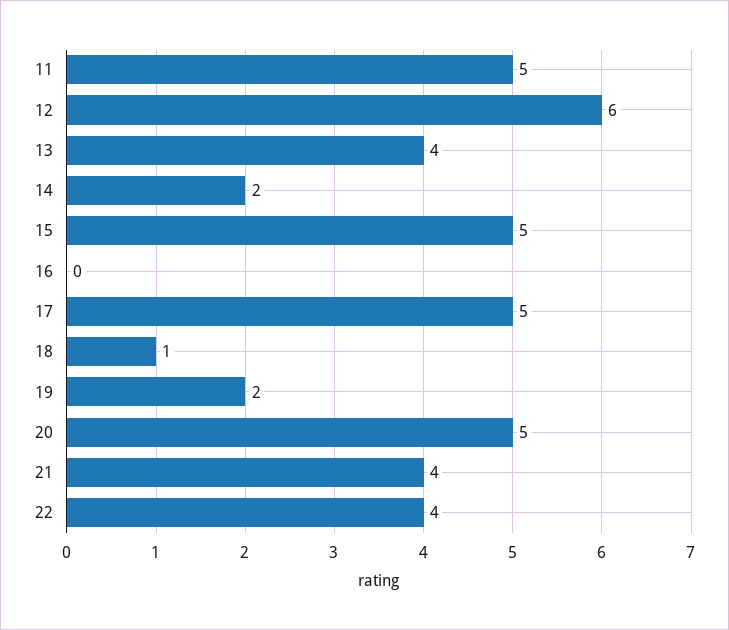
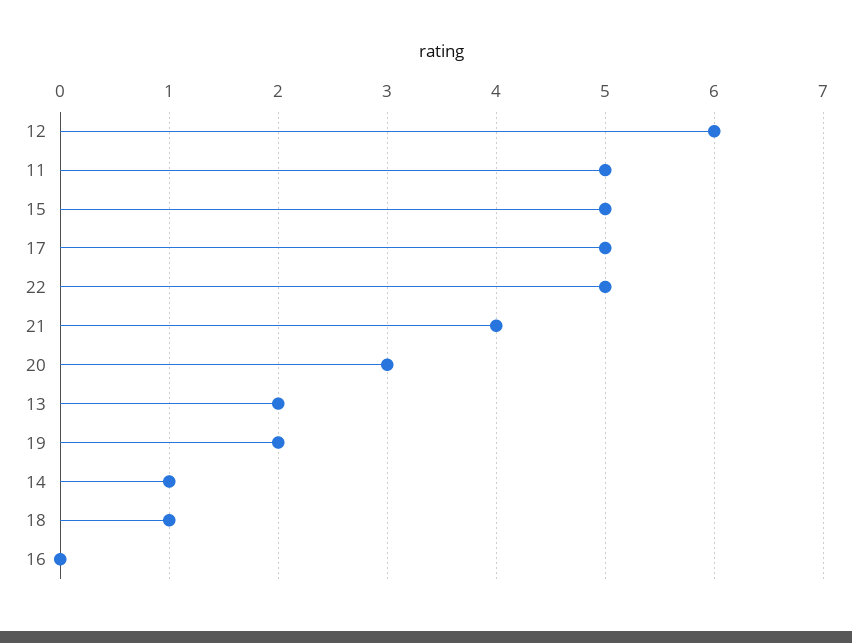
  {
    "11": 5,
    "12": 6,
-   "13": 4,
+   "13": 2,
-   "14": 2,
+   "14": 1,
    "15": 5,
    "16": 0,
    "17": 5,
    "18": 1,
    "19": 2,
-   "20": 5,
+   "20": 3,
    "21": 4,
-   "22": 4
+   "22": 5
  }

